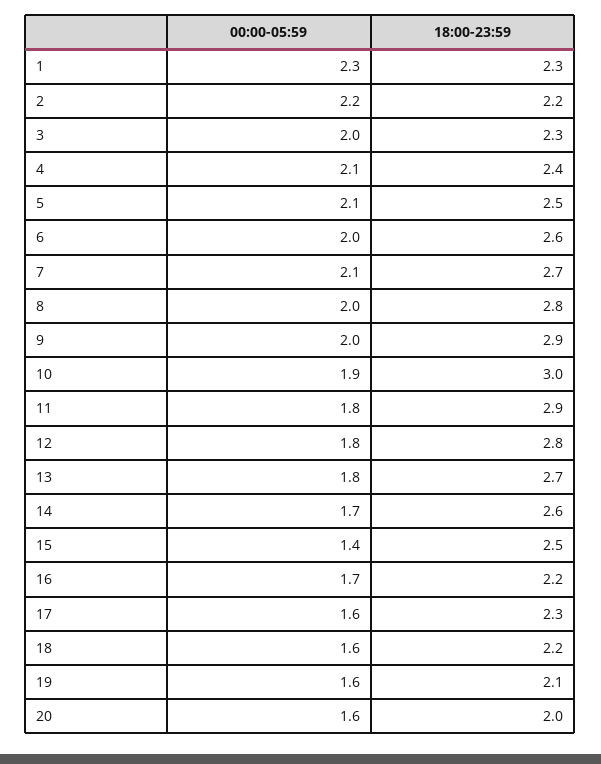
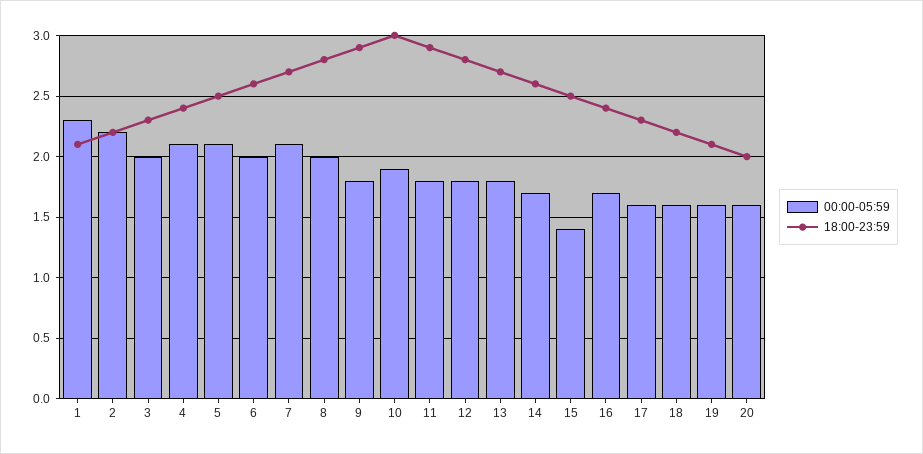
  {
    "00:00-05:59": {
      "1": 2.3,
      "2": 2.2,
      "3": 2,
      "4": 2.1,
      "5": 2.1,
      "6": 2,
      "7": 2.1,
      "8": 2,
-     "9": 2,
+     "9": 1.8,
      "10": 1.9,
      "11": 1.8,
      "12": 1.8,
      "13": 1.8,
      "14": 1.7,
      "15": 1.4,
      "16": 1.7,
      "17": 1.6,
      "18": 1.6,
      "19": 1.6,
      "20": 1.6
    },
    "18:00-23:59": {
-     "1": 2.3,
+     "1": 2.1,
      "2": 2.2,
      "3": 2.3,
      "4": 2.4,
      "5": 2.5,
      "6": 2.6,
      "7": 2.7,
      "8": 2.8,
      "9": 2.9,
      "10": 3,
      "11": 2.9,
      "12": 2.8,
      "13": 2.7,
      "14": 2.6,
      "15": 2.5,
-     "16": 2.2,
+     "16": 2.4,
      "17": 2.3,
      "18": 2.2,
      "19": 2.1,
      "20": 2
    }
  }

